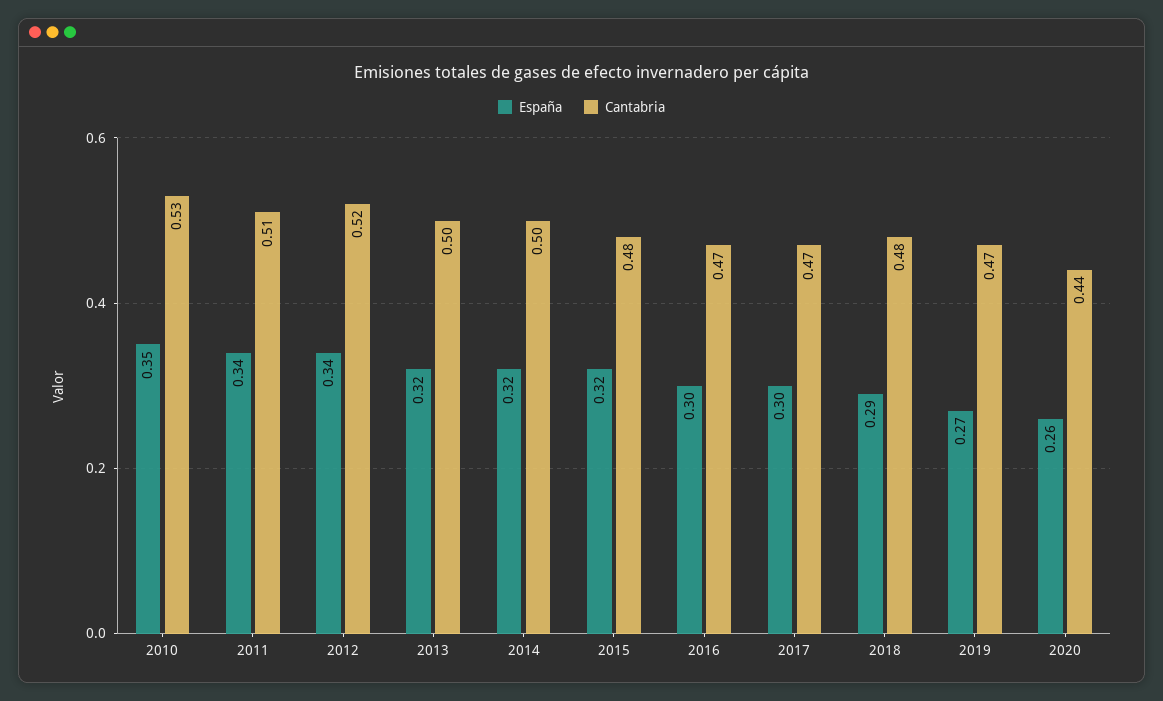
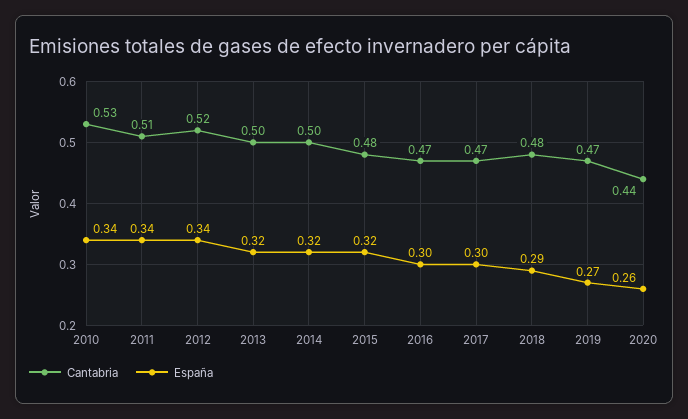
  {
    "España": {
-     "2010": 0.35,
+     "2010": 0.34,
      "2011": 0.34,
      "2012": 0.34,
      "2013": 0.32,
      "2014": 0.32,
      "2015": 0.32,
      "2016": 0.3,
      "2017": 0.3,
      "2018": 0.29,
      "2019": 0.27,
      "2020": 0.26
    },
    "Cantabria": {
      "2010": 0.53,
      "2011": 0.51,
      "2012": 0.52,
      "2013": 0.5,
      "2014": 0.5,
      "2015": 0.48,
      "2016": 0.47,
      "2017": 0.47,
      "2018": 0.48,
      "2019": 0.47,
      "2020": 0.44
    }
  }

